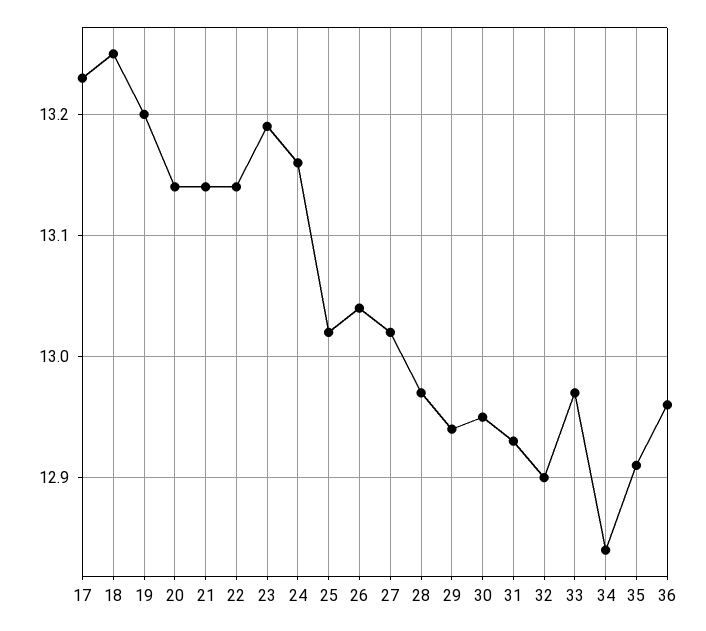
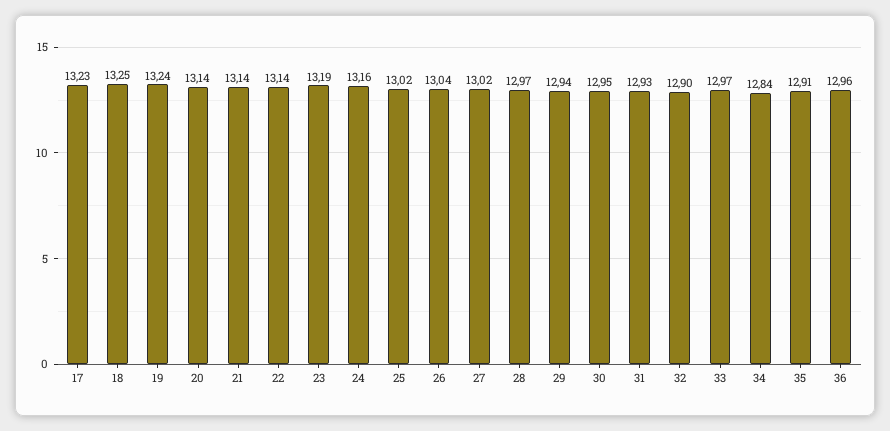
  {
    "17": 13.23,
    "18": 13.25,
-   "19": 13.2,
+   "19": 13.24,
    "20": 13.14,
    "21": 13.14,
    "22": 13.14,
    "23": 13.19,
    "24": 13.16,
    "25": 13.02,
    "26": 13.04,
    "27": 13.02,
    "28": 12.97,
    "29": 12.94,
    "30": 12.95,
    "31": 12.93,
    "32": 12.9,
    "33": 12.97,
    "34": 12.84,
    "35": 12.91,
    "36": 12.96
  }

